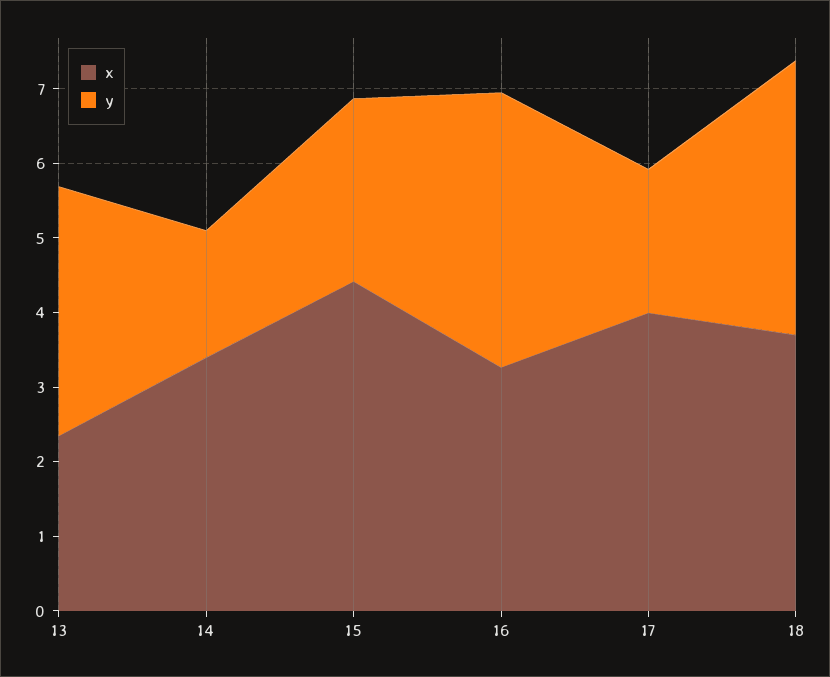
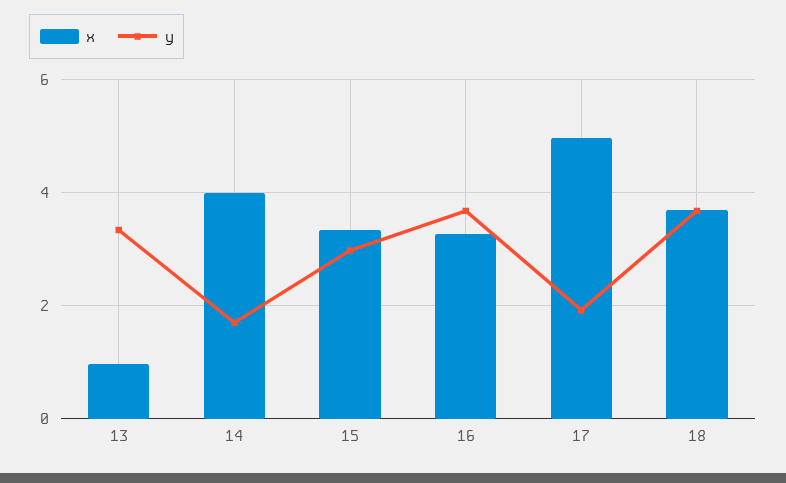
  {
    "x": {
-     "13": 2.4,
+     "13": 1,
-     "14": 3.4,
+     "14": 4,
-     "15": 4.4,
+     "15": 3.4,
      "16": 3.2,
-     "17": 4,
+     "17": 5,
      "18": 3.8
    },
    "y": {
      "13": 3.4,
      "14": 1.8,
-     "15": 2.4,
+     "15": 3,
      "16": 3.6,
      "17": 2,
      "18": 3.6
    }
  }

